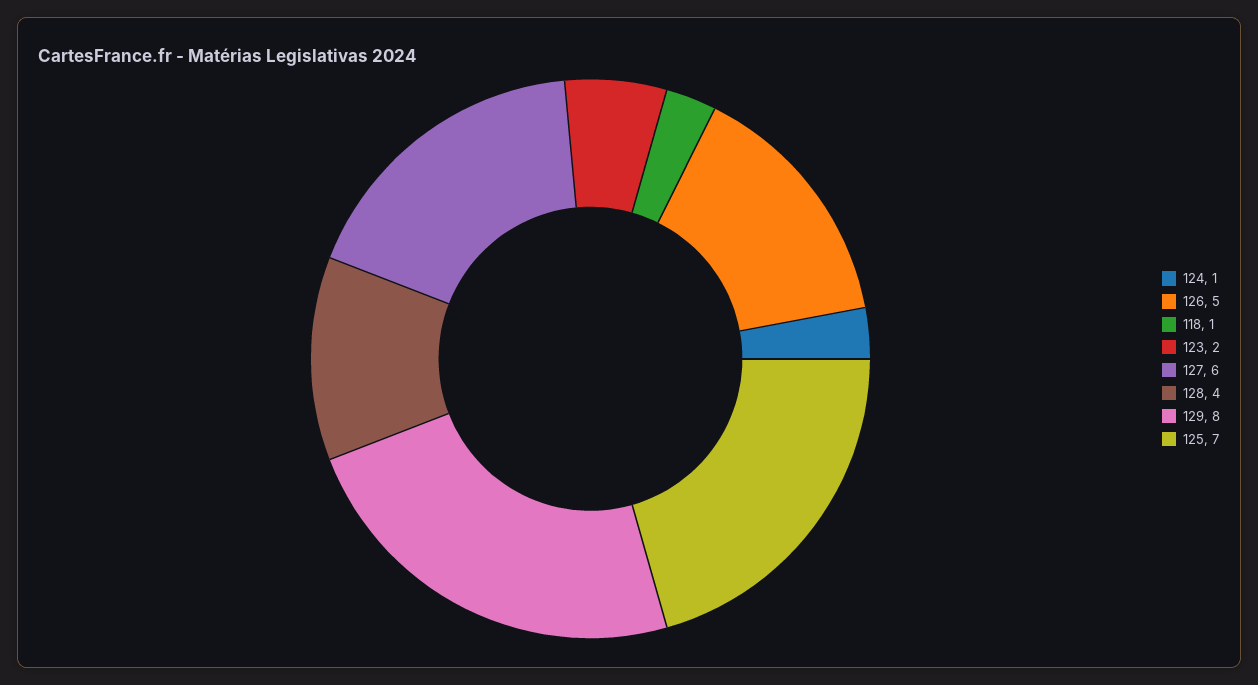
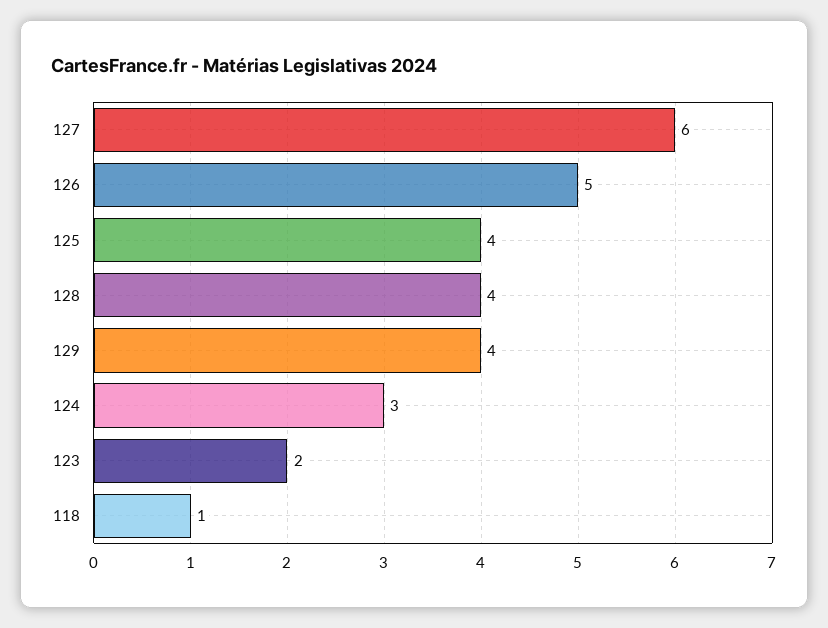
  {
-   "124": 1,
+   "124": 3,
    "126": 5,
    "118": 1,
    "123": 2,
    "127": 6,
    "128": 4,
-   "129": 8,
+   "129": 4,
-   "125": 7
+   "125": 4
  }

